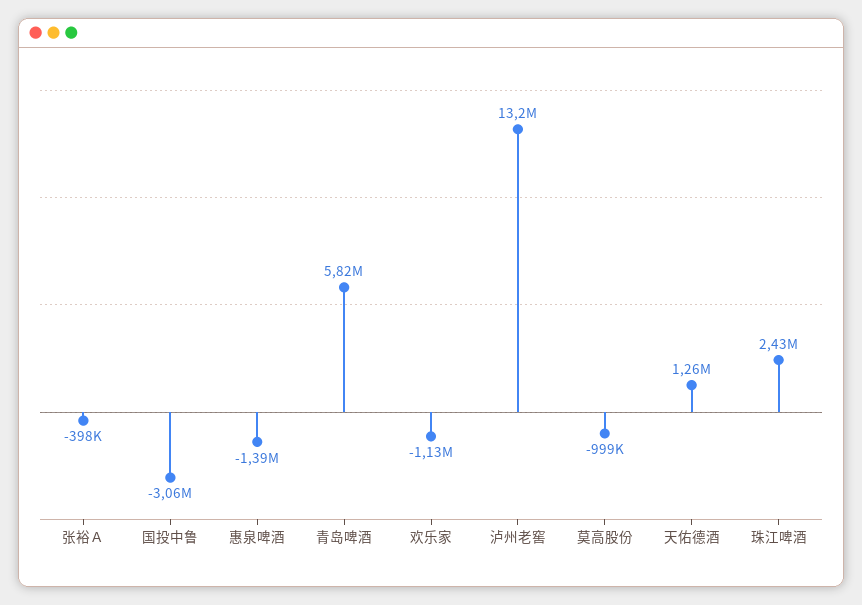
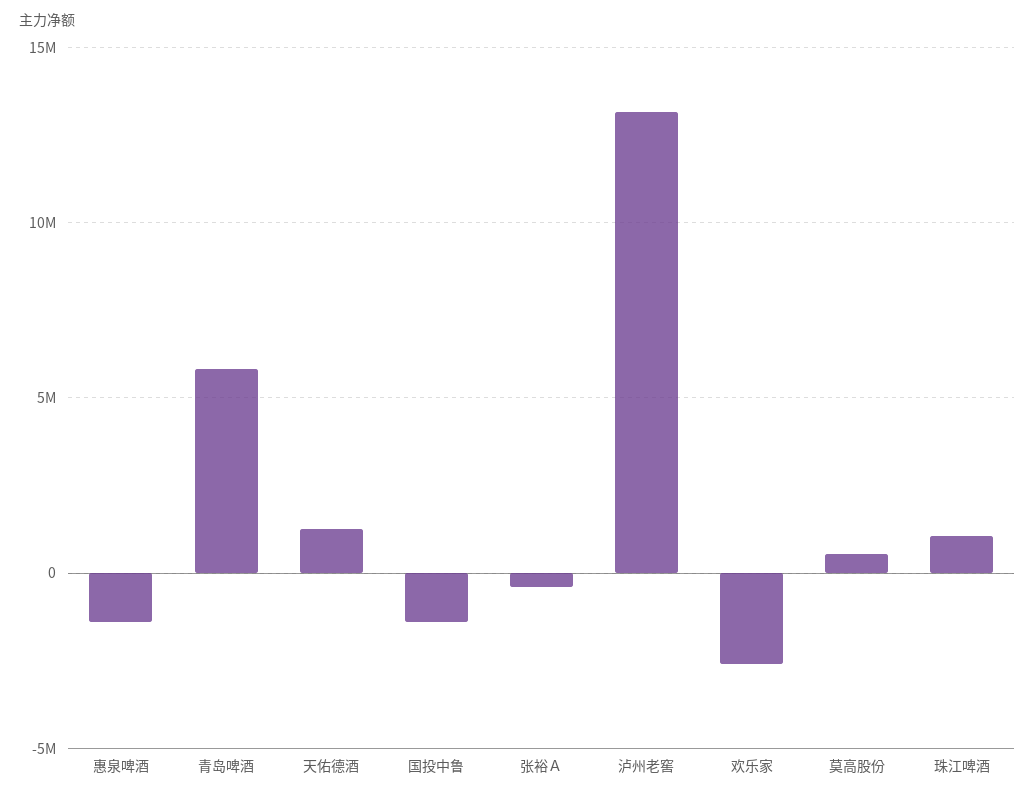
  {
    "张裕Ａ": -398000,
-   "国投中鲁": -3060000,
+   "国投中鲁": -1500000,
    "惠泉啤酒": -1390000,
    "青岛啤酒": 5820000,
-   "欢乐家": -1130000,
+   "欢乐家": -2500000,
    "泸州老窖": 13200000,
-   "莫高股份": -999000,
+   "莫高股份": 500000,
    "天佑德酒": 1260000,
-   "珠江啤酒": 2430000
+   "珠江啤酒": 1000000
  }

